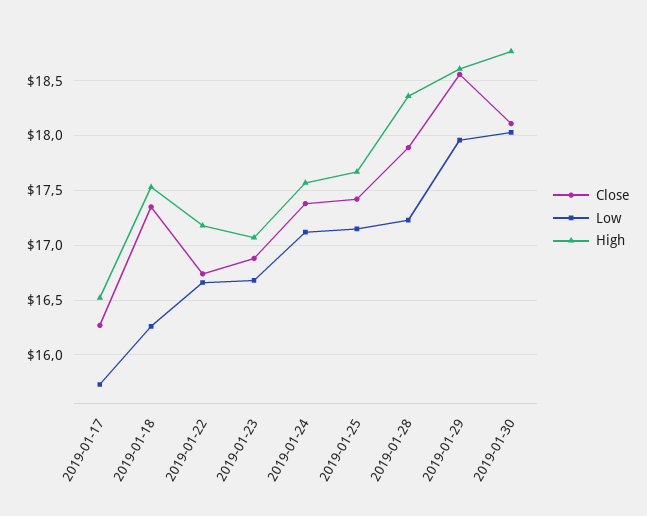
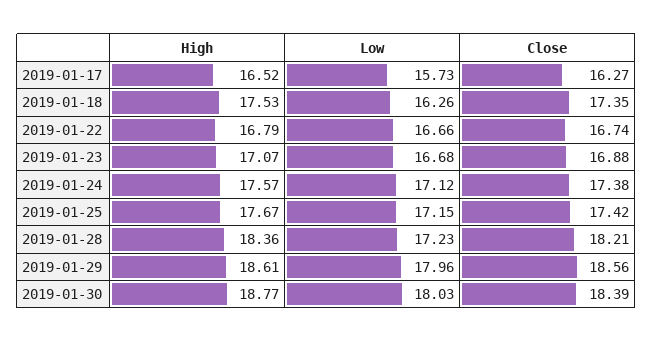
  {
    "Close": {
      "2019-01-17": 16.27,
      "2019-01-18": 17.35,
      "2019-01-22": 16.74,
      "2019-01-23": 16.88,
      "2019-01-24": 17.38,
      "2019-01-25": 17.42,
-     "2019-01-28": 17.9,
+     "2019-01-28": 18.21,
      "2019-01-29": 18.56,
-     "2019-01-30": 18.1
+     "2019-01-30": 18.39
    },
    "Low": {
      "2019-01-17": 15.73,
      "2019-01-18": 16.26,
      "2019-01-22": 16.66,
      "2019-01-23": 16.68,
      "2019-01-24": 17.12,
      "2019-01-25": 17.15,
      "2019-01-28": 17.23,
      "2019-01-29": 17.96,
      "2019-01-30": 18.03
    },
    "High": {
      "2019-01-17": 16.52,
      "2019-01-18": 17.53,
-     "2019-01-22": 17.2,
+     "2019-01-22": 16.79,
      "2019-01-23": 17.07,
      "2019-01-24": 17.57,
      "2019-01-25": 17.67,
      "2019-01-28": 18.36,
      "2019-01-29": 18.61,
      "2019-01-30": 18.77
    }
  }

